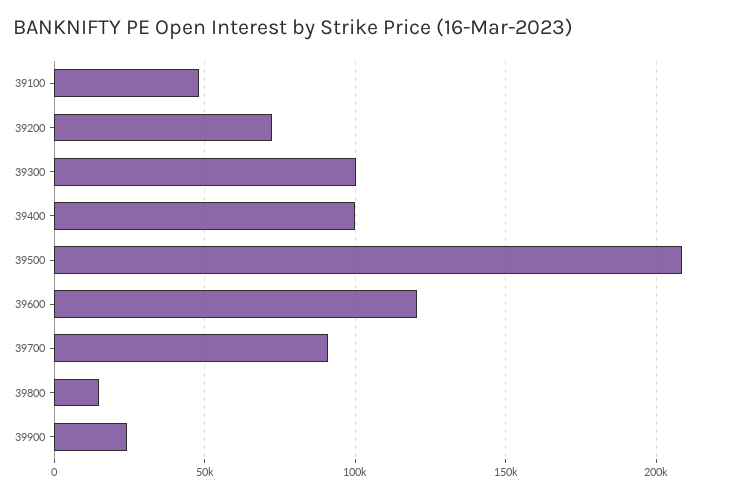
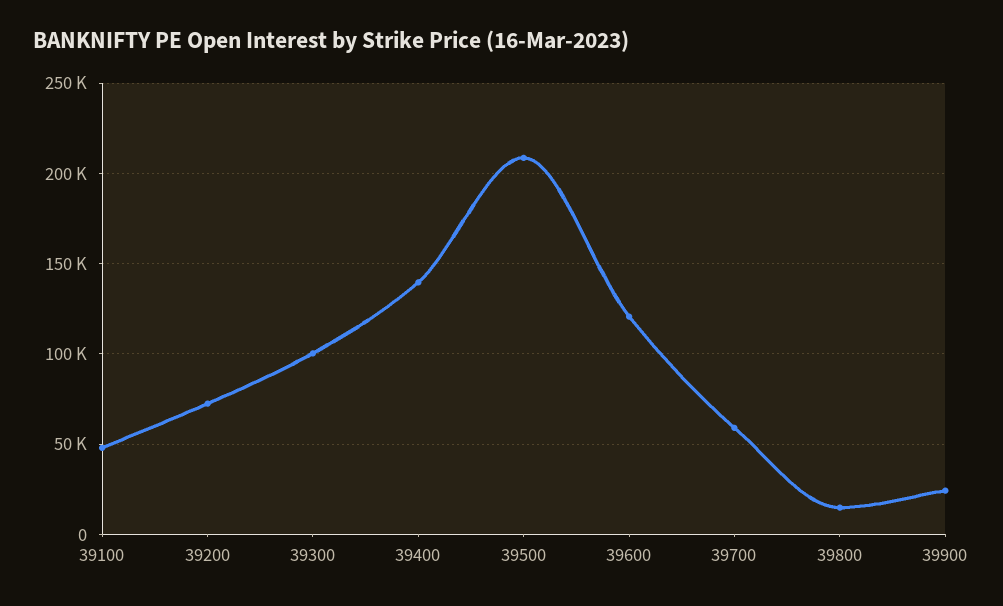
  {
    "39100": 50000,
    "39200": 70000,
    "39300": 100000,
-   "39400": 100000,
+   "39400": 140000,
    "39500": 210000,
    "39600": 120000,
-   "39700": 90000,
+   "39700": 60000,
    "39800": 15000,
    "39900": 25000
  }

